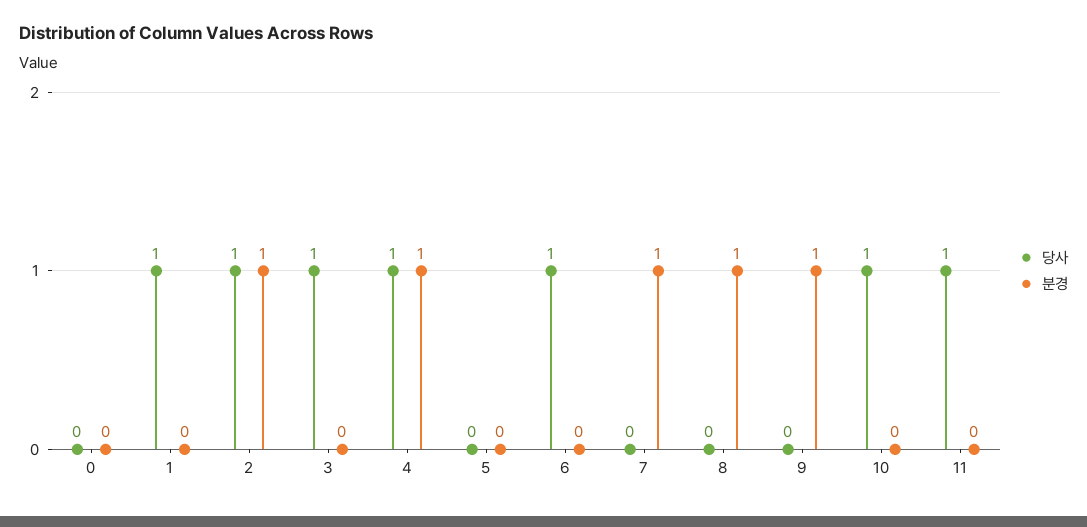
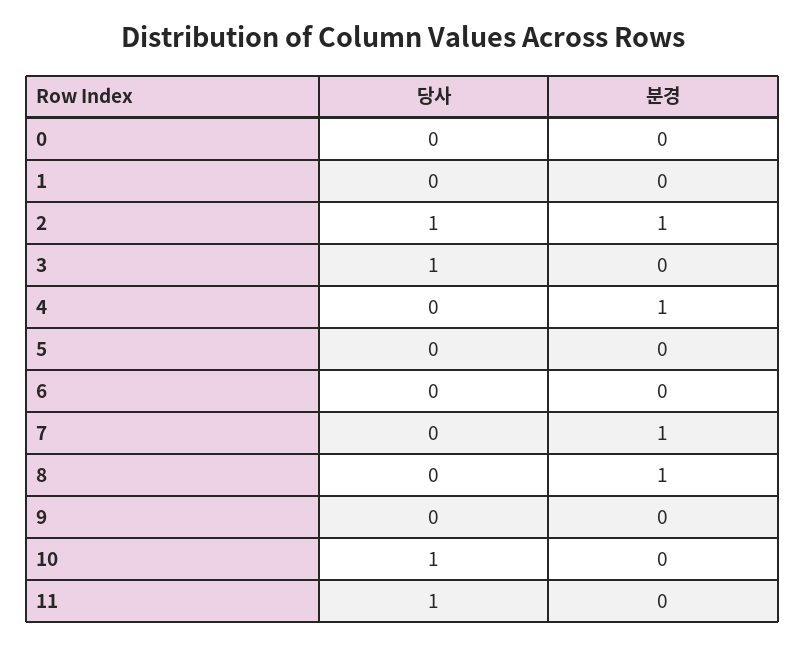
  {
    "당사": {
      "0": 0,
-     "1": 1,
+     "1": 0,
      "2": 1,
      "3": 1,
-     "4": 1,
+     "4": 0,
      "5": 0,
-     "6": 1,
+     "6": 0,
      "7": 0,
      "8": 0,
      "9": 0,
      "10": 1,
      "11": 1
    },
    "분경": {
      "0": 0,
      "1": 0,
      "2": 1,
      "3": 0,
      "4": 1,
      "5": 0,
      "6": 0,
      "7": 1,
      "8": 1,
-     "9": 1,
+     "9": 0,
      "10": 0,
      "11": 0
    }
  }

